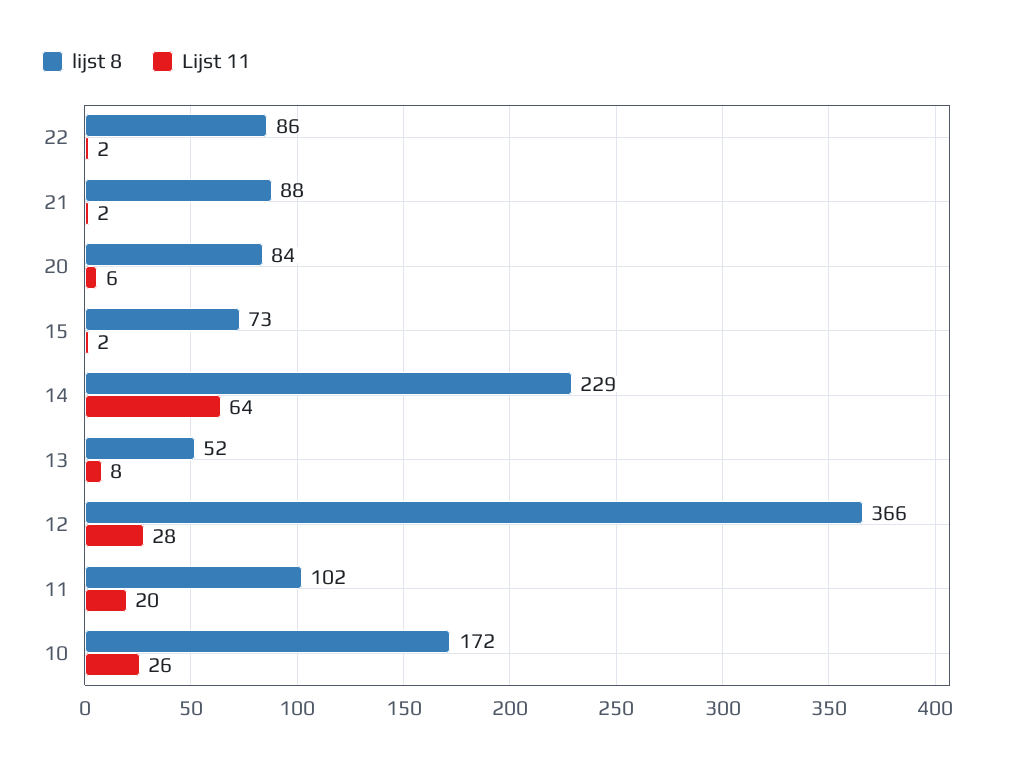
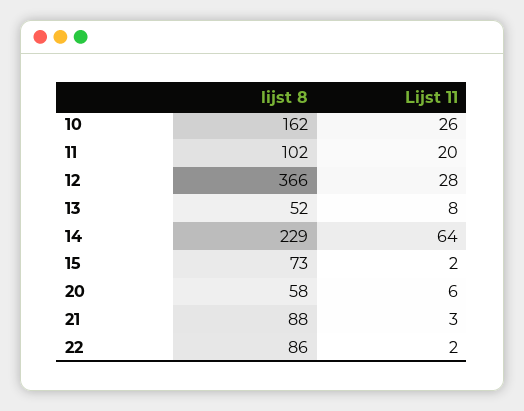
  {
    "lijst 8": {
      "22": 86,
      "21": 88,
-     "20": 84,
+     "20": 58,
      "15": 73,
      "14": 229,
      "13": 52,
      "12": 366,
      "11": 102,
-     "10": 172
+     "10": 162
    },
    "Lijst 11": {
      "22": 2,
-     "21": 2,
+     "21": 3,
      "20": 6,
      "15": 2,
      "14": 64,
      "13": 8,
      "12": 28,
      "11": 20,
      "10": 26
    }
  }

